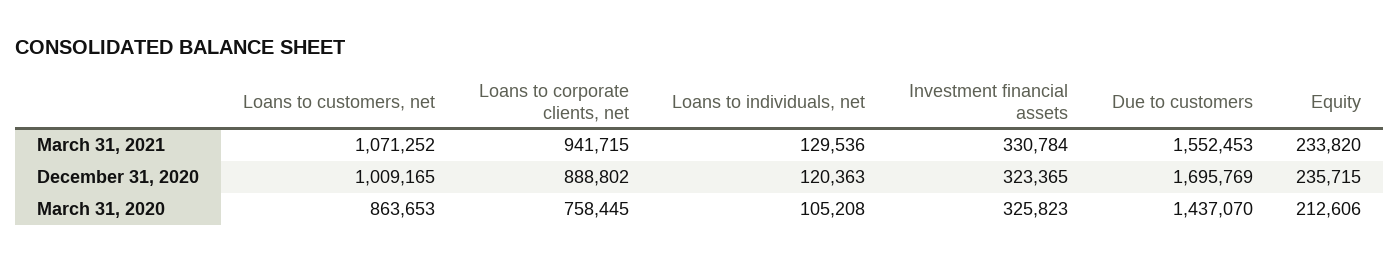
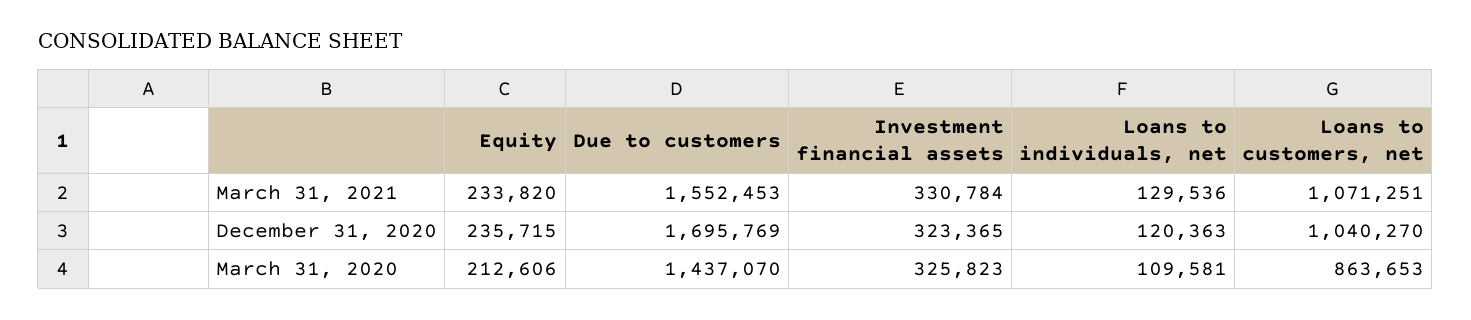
  {
    "Loans to customers, net": {
-     "March 31, 2021": 1071252,
+     "March 31, 2021": 1071251,
-     "December 31, 2020": 1009165,
+     "December 31, 2020": 1040270,
      "March 31, 2020": 863653
    },
-   "Loans to corporate clients, net": {
-     "March 31, 2021": 941715,
-     "December 31, 2020": 888802,
-     "March 31, 2020": 758445
-   },
    "Loans to individuals, net": {
      "March 31, 2021": 129536,
      "December 31, 2020": 120363,
-     "March 31, 2020": 105208
+     "March 31, 2020": 109581
    },
    "Investment financial assets": {
      "March 31, 2021": 330784,
      "December 31, 2020": 323365,
      "March 31, 2020": 325823
    },
    "Due to customers": {
      "March 31, 2021": 1552453,
      "December 31, 2020": 1695769,
      "March 31, 2020": 1437070
    },
    "Equity": {
      "March 31, 2021": 233820,
      "December 31, 2020": 235715,
      "March 31, 2020": 212606
    }
  }

